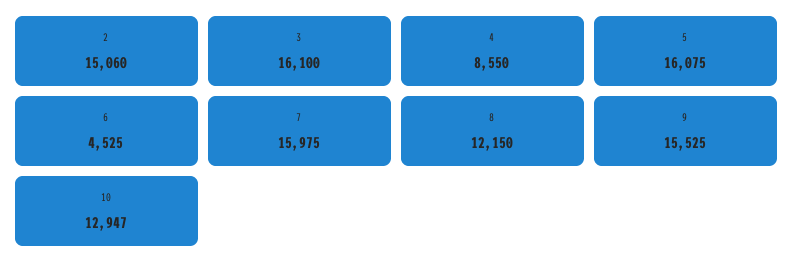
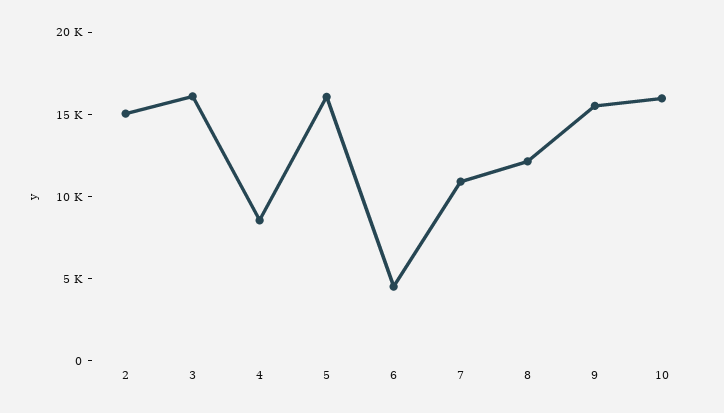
  {
    "2": 15060,
    "3": 16100,
    "4": 8550,
    "5": 16075,
    "6": 4525,
-   "7": 15975,
+   "7": 11000,
    "8": 12150,
    "9": 15525,
-   "10": 12947
+   "10": 16000
  }

